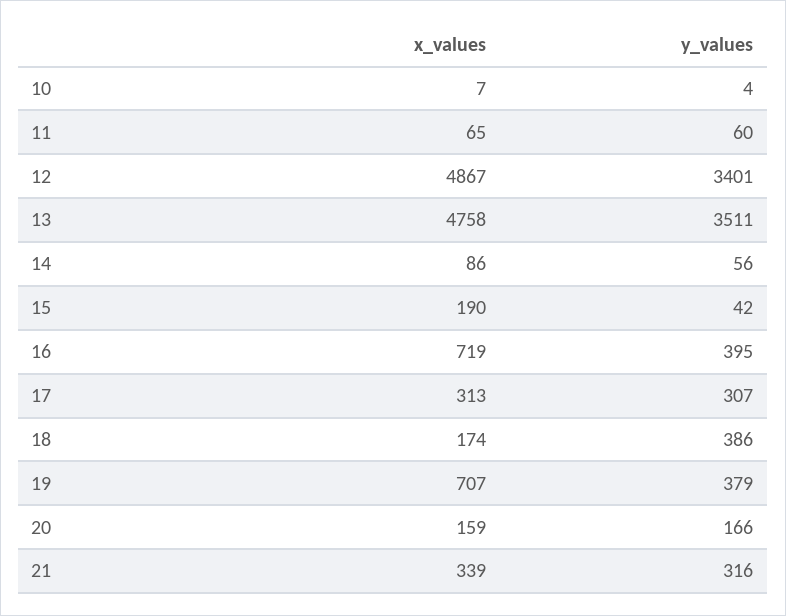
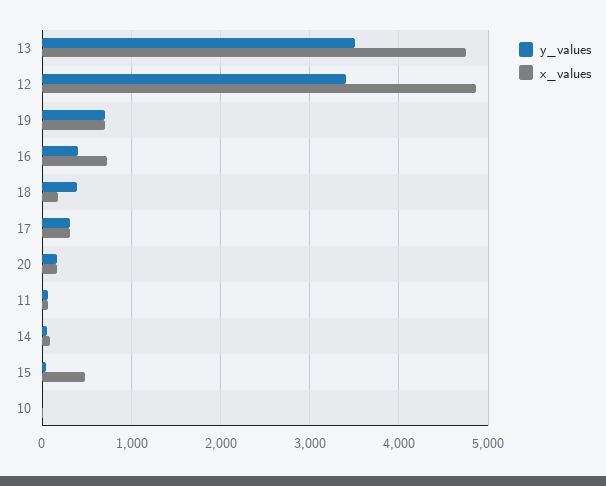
  {
    "x_values": {
      "10": 7,
      "11": 65,
      "12": 4867,
      "13": 4758,
      "14": 86,
-     "15": 190,
+     "15": 500,
      "16": 719,
      "17": 313,
      "18": 174,
      "19": 707,
-     "20": 159,
+     "20": 159
-     "21": 339
    },
    "y_values": {
      "10": 4,
      "11": 60,
      "12": 3401,
      "13": 3511,
      "14": 56,
      "15": 42,
      "16": 395,
      "17": 307,
      "18": 386,
-     "19": 379,
+     "19": 700,
-     "20": 166,
+     "20": 166
-     "21": 316
    }
  }

